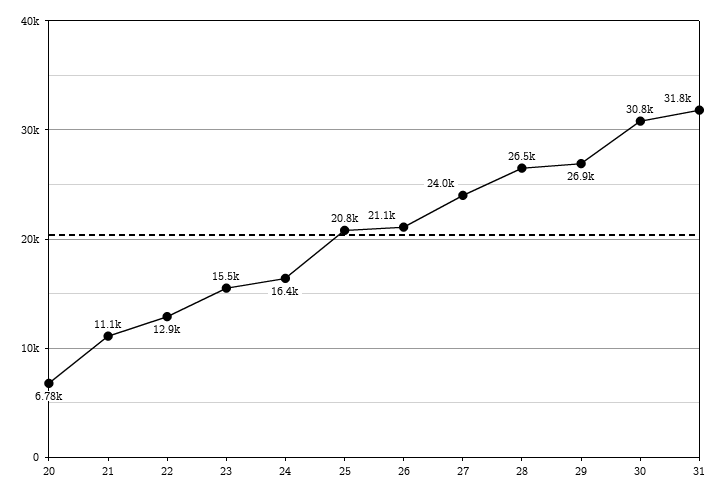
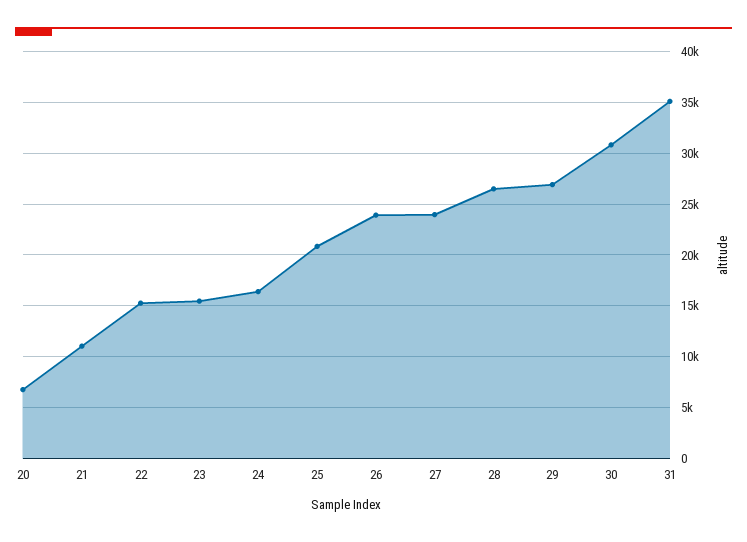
  {
    "20": 6780,
    "21": 11100,
-   "22": 12900,
+   "22": 15000,
    "23": 15500,
    "24": 16400,
    "25": 20800,
-   "26": 21100,
+   "26": 24000,
    "27": 24000,
    "28": 26500,
    "29": 26900,
    "30": 30800,
-   "31": 31800
+   "31": 35000
  }

